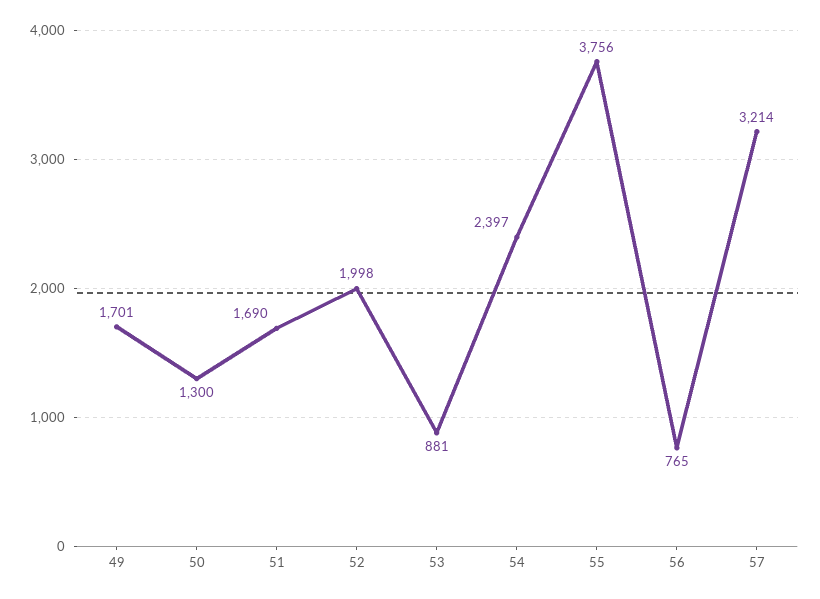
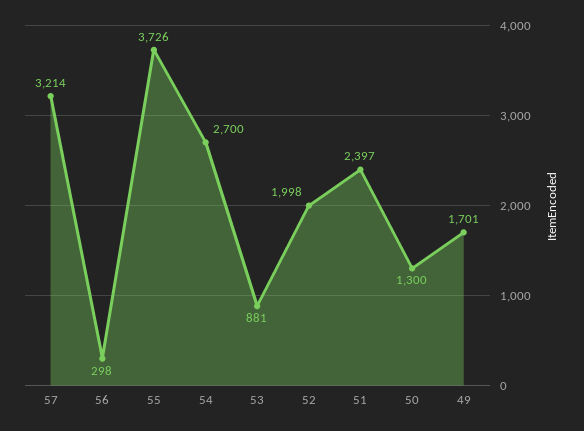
  {
    "49": 1701,
    "50": 1300,
-   "51": 1690,
+   "51": 2397,
    "52": 1998,
    "53": 881,
-   "54": 2397,
+   "54": 2700,
-   "55": 3756,
+   "55": 3726,
-   "56": 765,
+   "56": 298,
    "57": 3214
  }

